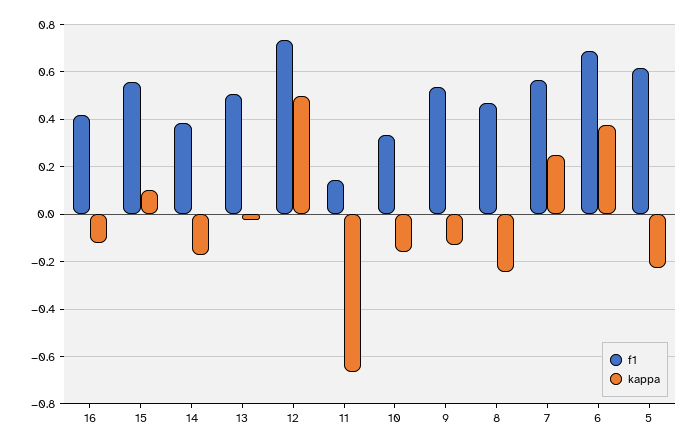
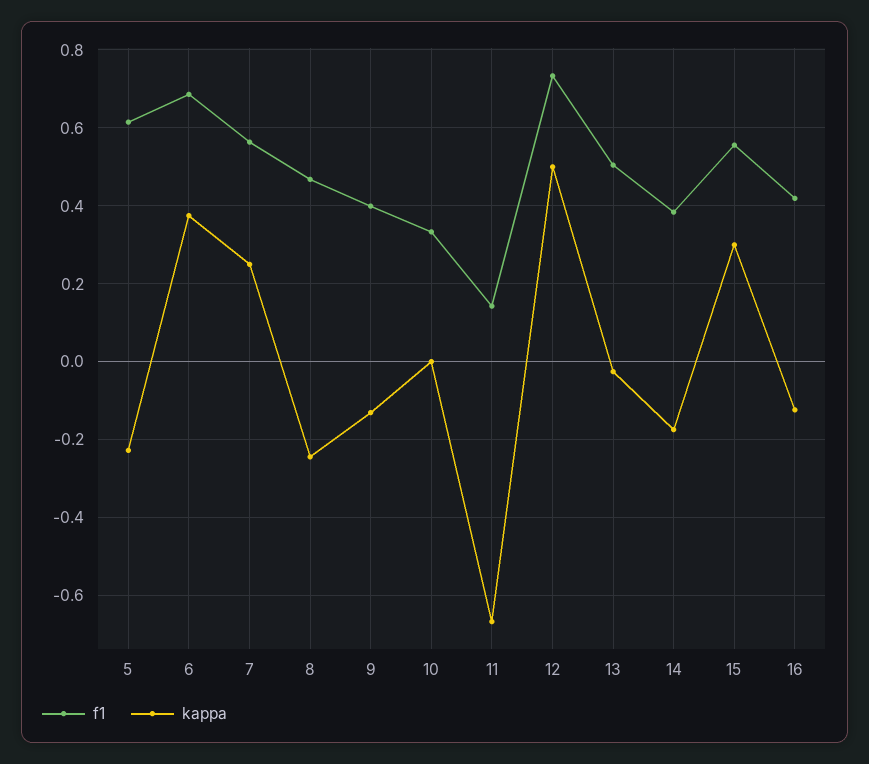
  {
    "f1": {
      "16": 0.42,
      "15": 0.56,
      "14": 0.38,
      "13": 0.5,
      "12": 0.74,
      "11": 0.14,
      "10": 0.34,
-     "9": 0.55,
+     "9": 0.4,
      "8": 0.46,
      "7": 0.56,
      "6": 0.68,
      "5": 0.62
    },
    "kappa": {
      "16": -0.12,
-     "15": 0.1,
+     "15": 0.3,
      "14": -0.18,
      "13": -0.02,
      "12": 0.5,
      "11": -0.66,
-     "10": -0.15,
+     "10": 0,
      "9": -0.14,
      "8": -0.24,
      "7": 0.26,
      "6": 0.38,
      "5": -0.22
    }
  }

